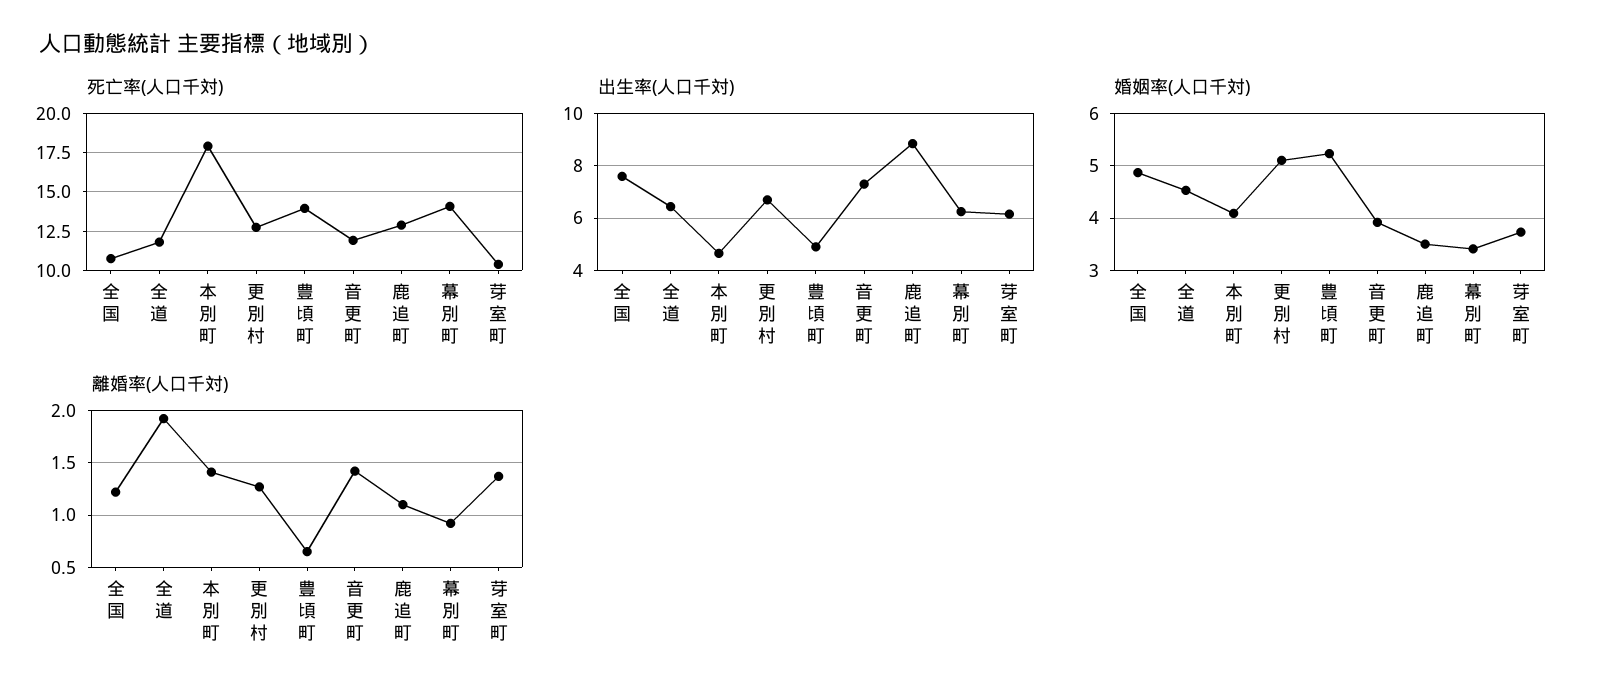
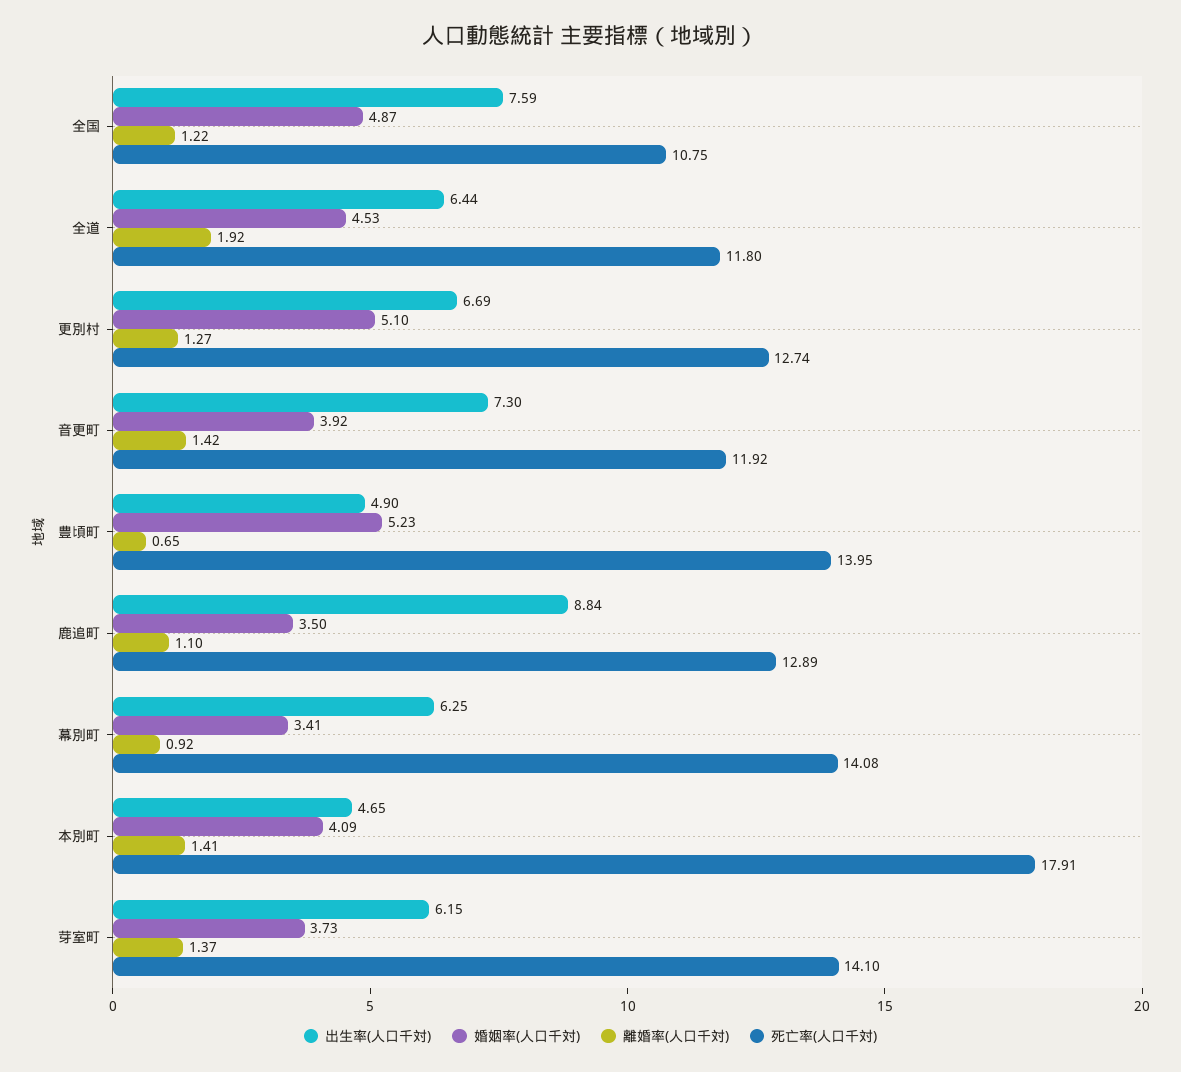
  {
    "死亡率(人口千対)": {
      "全国": 10.75,
      "全道": 11.8,
      "本別町": 17.91,
      "更別村": 12.74,
      "豊頃町": 13.95,
      "音更町": 11.92,
      "鹿追町": 12.89,
      "幕別町": 14.08,
-     "芽室町": 10.5
+     "芽室町": 14.1
    },
    "出生率(人口千対)": {
      "全国": 7.59,
      "全道": 6.44,
      "本別町": 4.65,
      "更別村": 6.69,
      "豊頃町": 4.9,
      "音更町": 7.3,
      "鹿追町": 8.84,
      "幕別町": 6.25,
      "芽室町": 6.15
    },
    "婚姻率(人口千対)": {
      "全国": 4.87,
      "全道": 4.53,
      "本別町": 4.09,
      "更別村": 5.1,
      "豊頃町": 5.23,
      "音更町": 3.92,
      "鹿追町": 3.5,
      "幕別町": 3.41,
      "芽室町": 3.73
    },
    "離婚率(人口千対)": {
      "全国": 1.22,
      "全道": 1.92,
      "本別町": 1.41,
      "更別村": 1.27,
      "豊頃町": 0.65,
      "音更町": 1.42,
      "鹿追町": 1.1,
      "幕別町": 0.92,
      "芽室町": 1.37
    }
  }

